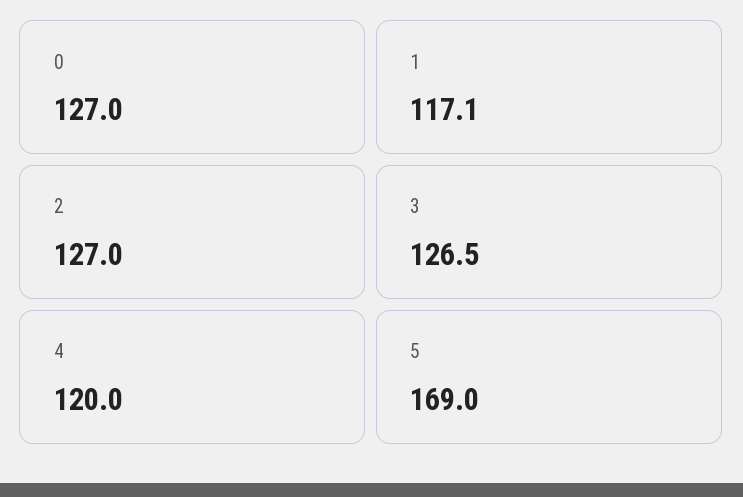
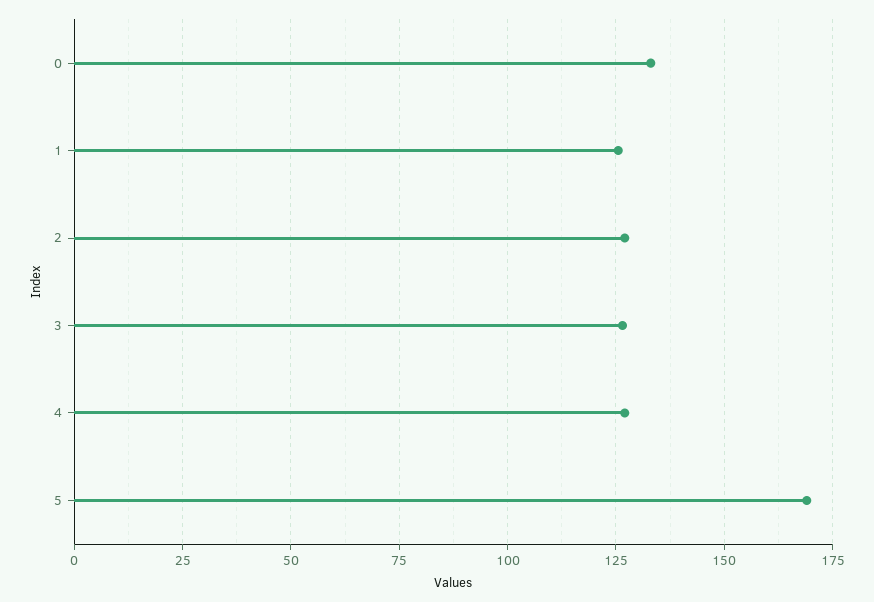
  {
-   "0": 127,
+   "0": 132.5,
-   "1": 117.1,
+   "1": 125,
    "2": 127,
    "3": 126.5,
-   "4": 120,
+   "4": 127.5,
    "5": 169
  }

